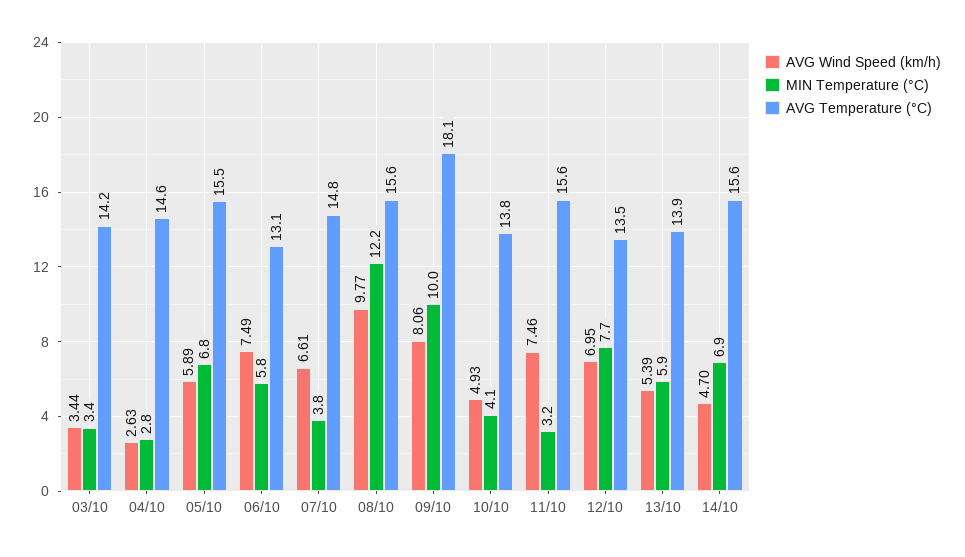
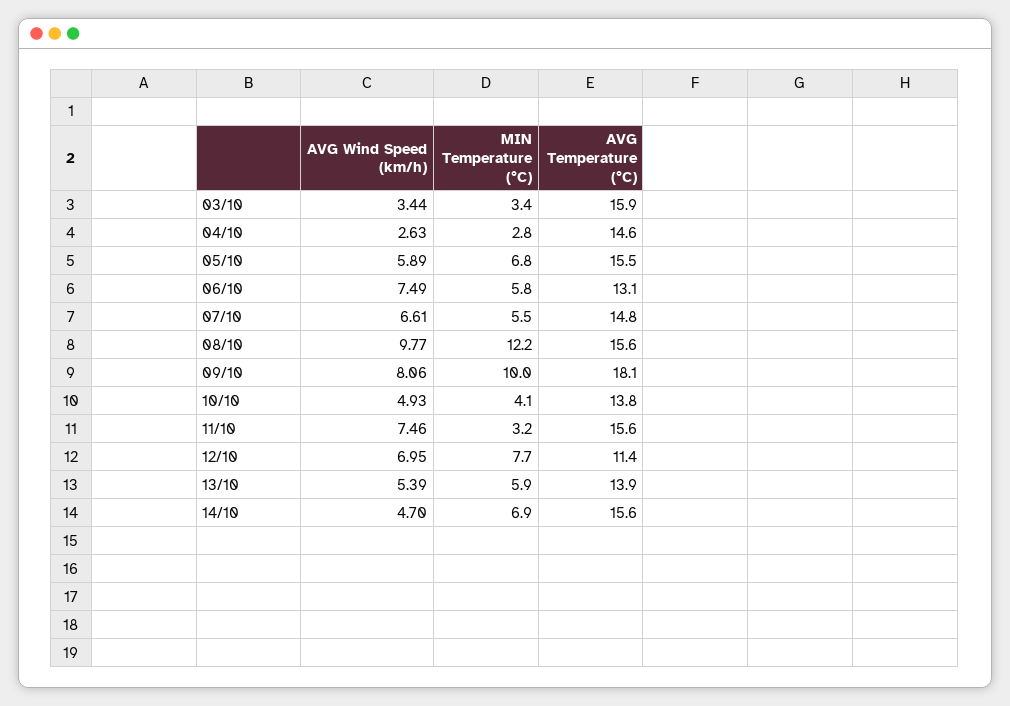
  {
    "AVG Wind Speed (km/h)": {
      "03/10": 3.44,
      "04/10": 2.63,
      "05/10": 5.89,
      "06/10": 7.49,
      "07/10": 6.61,
      "08/10": 9.77,
      "09/10": 8.06,
      "10/10": 4.93,
      "11/10": 7.46,
      "12/10": 6.95,
      "13/10": 5.39,
      "14/10": 4.7
    },
    "MIN Temperature (°C)": {
      "03/10": 3.4,
      "04/10": 2.8,
      "05/10": 6.8,
      "06/10": 5.8,
-     "07/10": 3.8,
+     "07/10": 5.5,
      "08/10": 12.2,
      "09/10": 10,
      "10/10": 4.1,
      "11/10": 3.2,
      "12/10": 7.7,
      "13/10": 5.9,
      "14/10": 6.9
    },
    "AVG Temperature (°C)": {
-     "03/10": 14.2,
+     "03/10": 15.9,
      "04/10": 14.6,
      "05/10": 15.5,
      "06/10": 13.1,
      "07/10": 14.8,
      "08/10": 15.6,
      "09/10": 18.1,
      "10/10": 13.8,
      "11/10": 15.6,
-     "12/10": 13.5,
+     "12/10": 11.4,
      "13/10": 13.9,
      "14/10": 15.6
    }
  }

